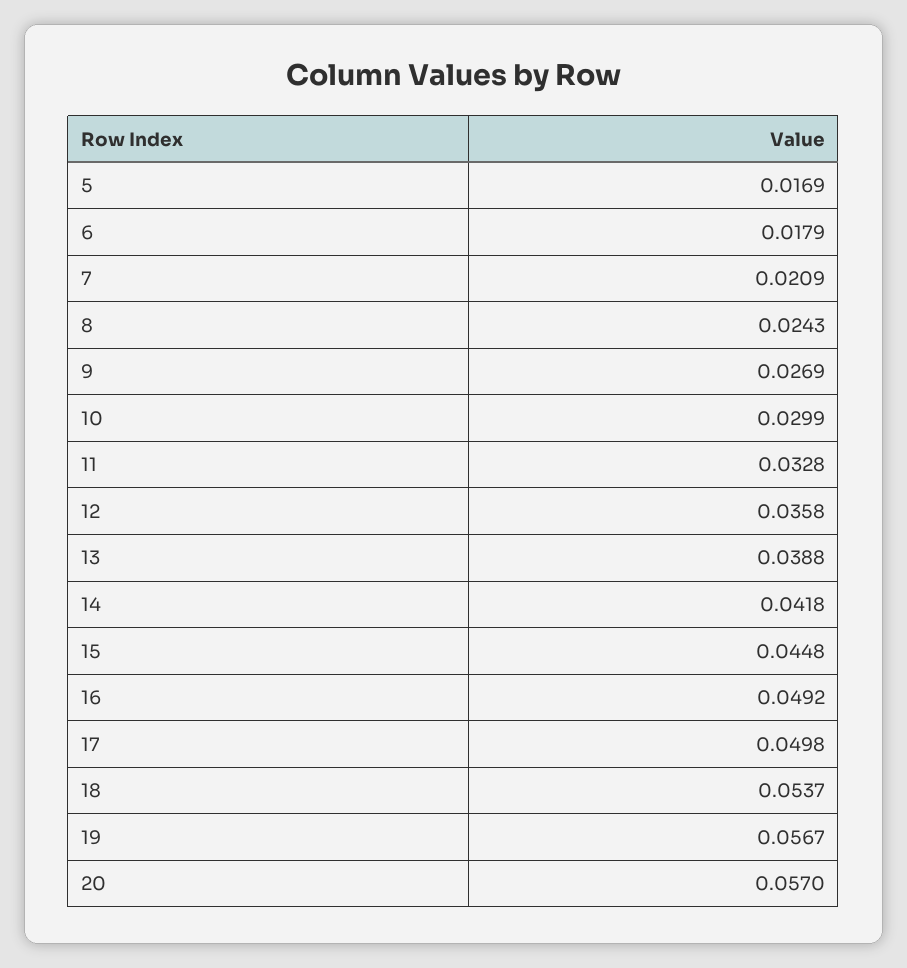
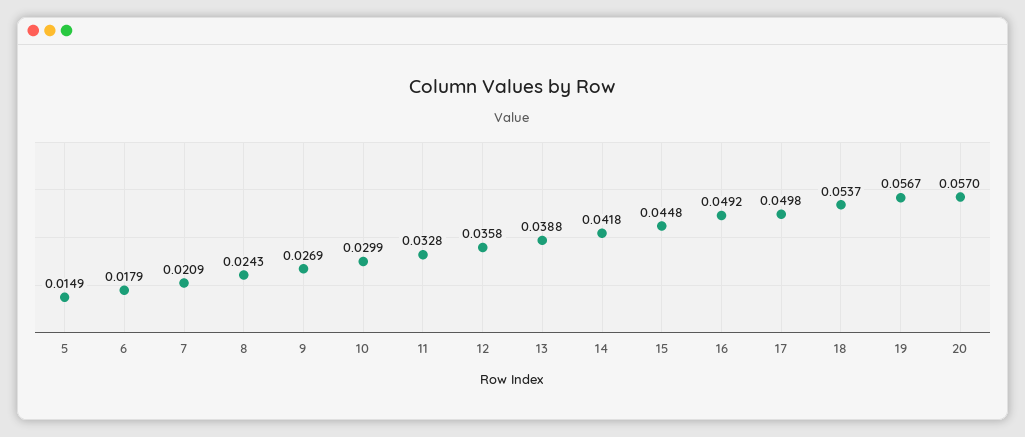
  {
-   "5": 0.0169,
+   "5": 0.0149,
    "6": 0.0179,
    "7": 0.0209,
    "8": 0.0243,
    "9": 0.0269,
    "10": 0.0299,
    "11": 0.0328,
    "12": 0.0358,
    "13": 0.0388,
    "14": 0.0418,
    "15": 0.0448,
    "16": 0.0492,
    "17": 0.0498,
    "18": 0.0537,
    "19": 0.0567,
    "20": 0.057
  }

